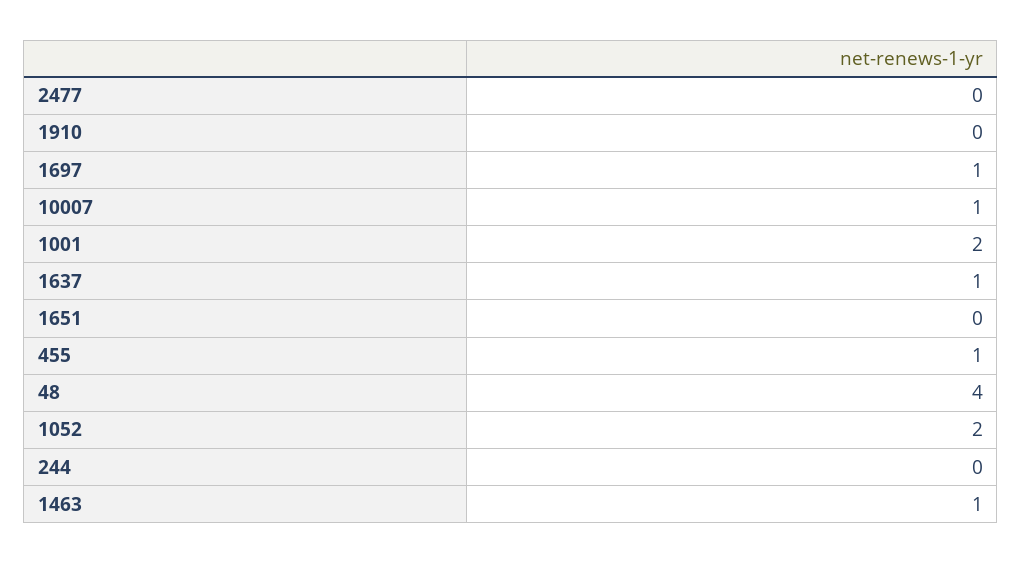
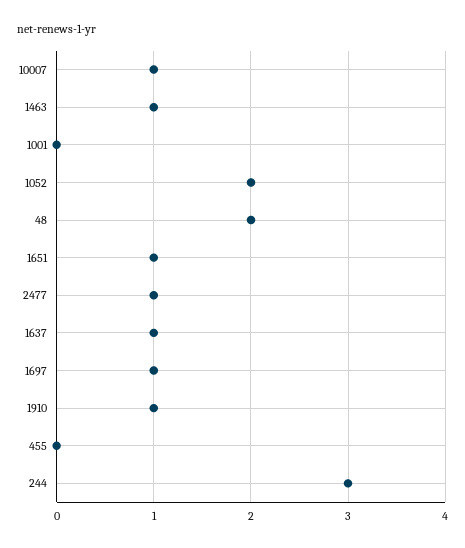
  {
-   "2477": 0,
+   "2477": 1,
-   "1910": 0,
+   "1910": 1,
    "1697": 1,
    "10007": 1,
-   "1001": 2,
+   "1001": 0,
    "1637": 1,
-   "1651": 0,
+   "1651": 1,
-   "455": 1,
+   "455": 0,
-   "48": 4,
+   "48": 2,
    "1052": 2,
-   "244": 0,
+   "244": 3,
    "1463": 1
  }

